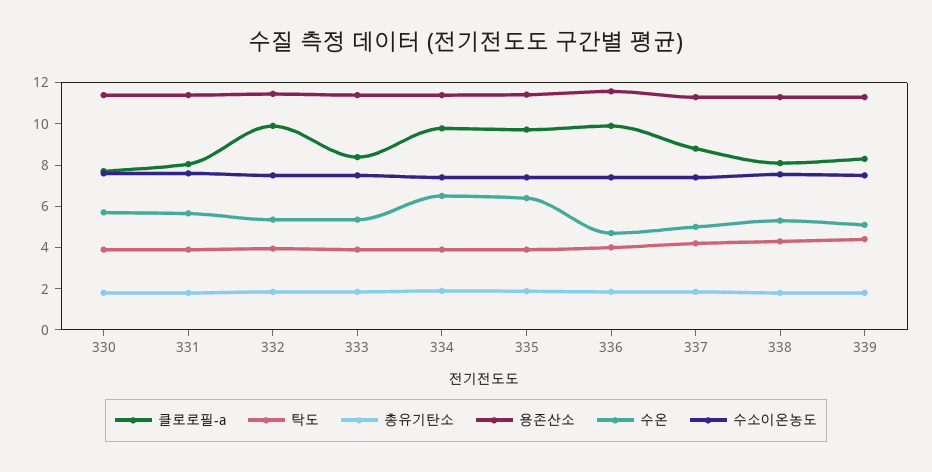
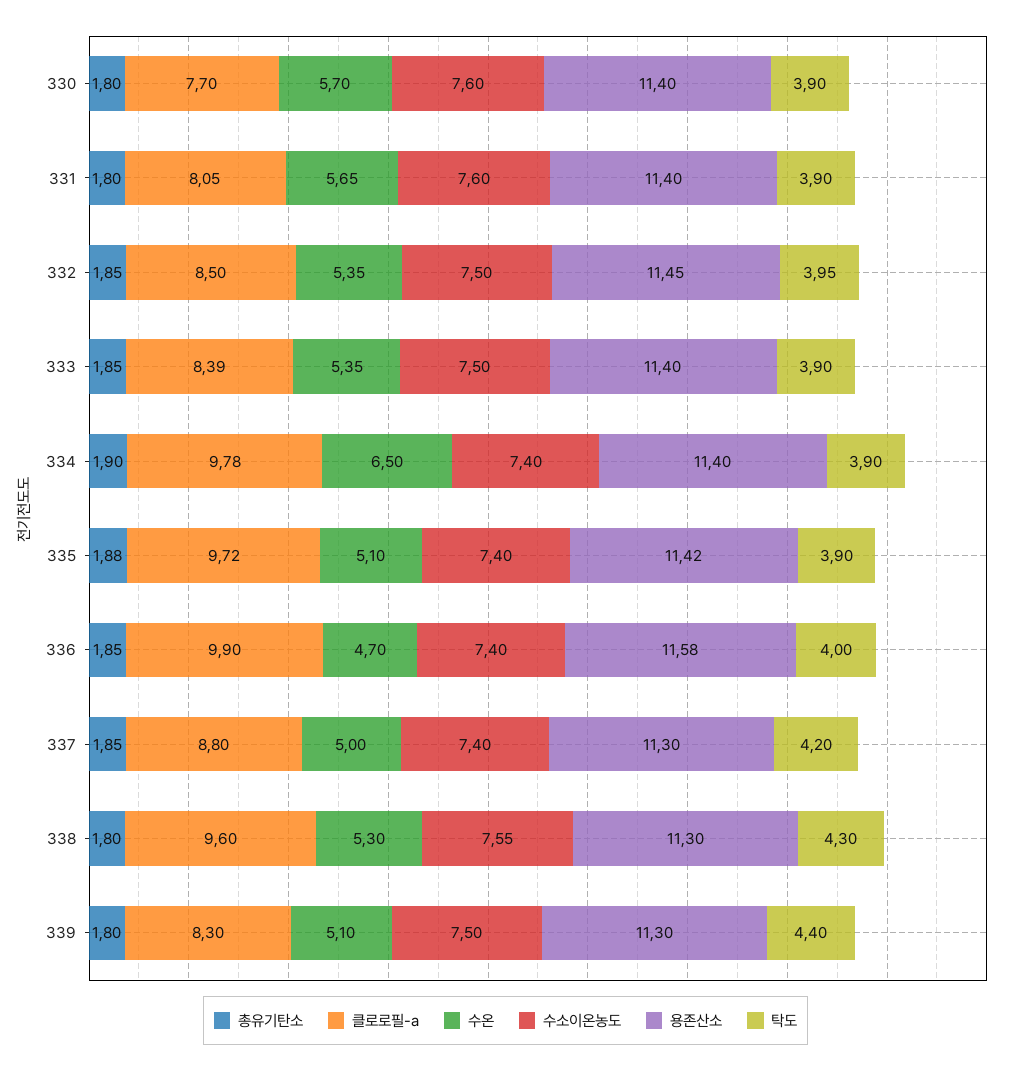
  {
    "클로로필-a": {
      "330": 7.7,
      "331": 8.05,
-     "332": 10,
+     "332": 8.5,
      "333": 8.39,
      "334": 9.78,
      "335": 9.72,
      "336": 9.9,
      "337": 8.8,
-     "338": 8,
+     "338": 9.6,
      "339": 8.3
    },
    "탁도": {
      "330": 3.9,
      "331": 3.9,
      "332": 3.95,
      "333": 3.9,
      "334": 3.9,
      "335": 3.9,
      "336": 4,
      "337": 4.2,
      "338": 4.3,
      "339": 4.4
    },
    "총유기탄소": {
      "330": 1.8,
      "331": 1.8,
      "332": 1.85,
      "333": 1.85,
      "334": 1.9,
      "335": 1.88,
      "336": 1.85,
      "337": 1.85,
      "338": 1.8,
      "339": 1.8
    },
    "용존산소": {
      "330": 11.4,
      "331": 11.4,
      "332": 11.45,
      "333": 11.4,
      "334": 11.4,
      "335": 11.42,
      "336": 11.58,
      "337": 11.3,
      "338": 11.3,
      "339": 11.3
    },
    "수온": {
      "330": 5.7,
      "331": 5.65,
      "332": 5.35,
      "333": 5.35,
      "334": 6.5,
-     "335": 6.5,
+     "335": 5.1,
      "336": 4.7,
      "337": 5,
      "338": 5.3,
      "339": 5.1
    },
    "수소이온농도": {
      "330": 7.6,
      "331": 7.6,
      "332": 7.5,
      "333": 7.5,
      "334": 7.4,
      "335": 7.4,
      "336": 7.4,
      "337": 7.4,
      "338": 7.55,
      "339": 7.5
    }
  }

